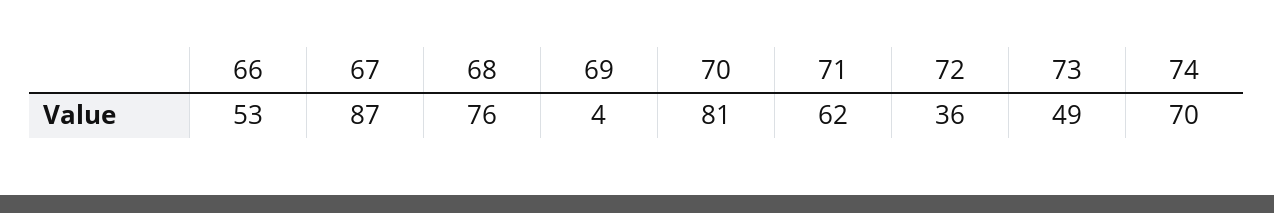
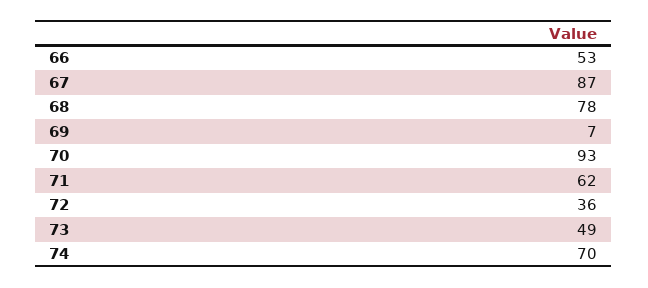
  {
    "66": 53,
    "67": 87,
-   "68": 76,
+   "68": 78,
-   "69": 4,
+   "69": 7,
-   "70": 81,
+   "70": 93,
    "71": 62,
    "72": 36,
    "73": 49,
    "74": 70
  }

